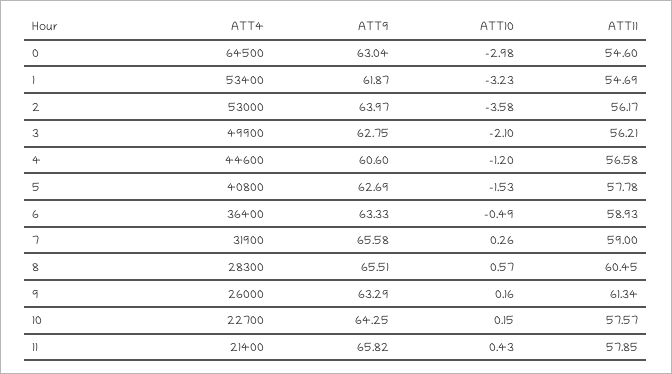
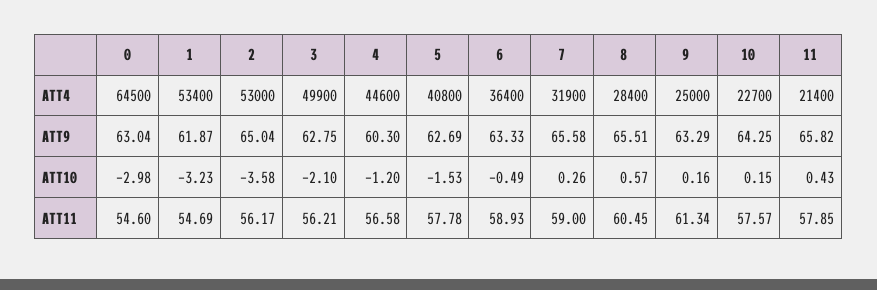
  {
    "ATT4": {
      "0": 64500,
      "1": 53400,
      "2": 53000,
      "3": 49900,
      "4": 44600,
      "5": 40800,
      "6": 36400,
      "7": 31900,
-     "8": 28300,
+     "8": 28400,
-     "9": 26000,
+     "9": 25000,
      "10": 22700,
      "11": 21400
    },
    "ATT9": {
      "0": 63.04,
      "1": 61.87,
-     "2": 63.97,
+     "2": 65.04,
      "3": 62.75,
-     "4": 60.6,
+     "4": 60.3,
      "5": 62.69,
      "6": 63.33,
      "7": 65.58,
      "8": 65.51,
      "9": 63.29,
      "10": 64.25,
      "11": 65.82
    },
    "ATT10": {
      "0": -2.98,
      "1": -3.23,
      "2": -3.58,
      "3": -2.1,
      "4": -1.2,
      "5": -1.53,
      "6": -0.49,
      "7": 0.26,
      "8": 0.57,
      "9": 0.16,
      "10": 0.15,
      "11": 0.43
    },
    "ATT11": {
      "0": 54.6,
      "1": 54.69,
      "2": 56.17,
      "3": 56.21,
      "4": 56.58,
      "5": 57.78,
      "6": 58.93,
      "7": 59,
      "8": 60.45,
      "9": 61.34,
      "10": 57.57,
      "11": 57.85
    }
  }

